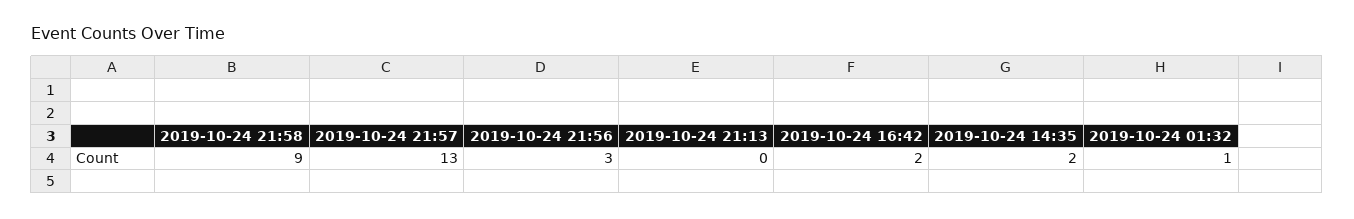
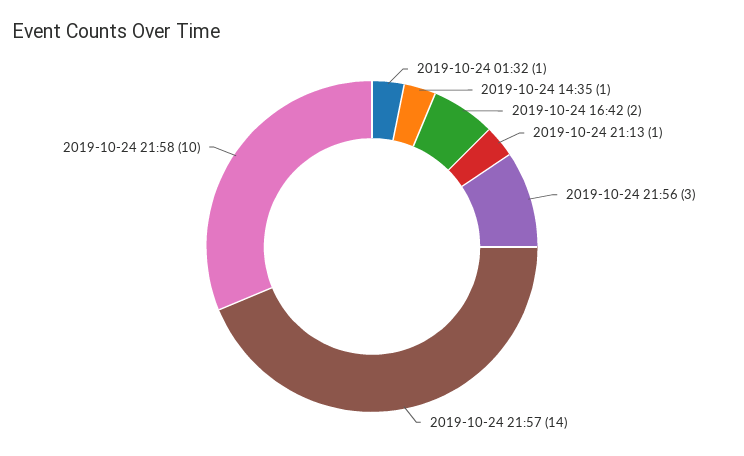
  {
-   "2019-10-24 21:58": 9,
+   "2019-10-24 21:58": 10,
-   "2019-10-24 21:57": 13,
+   "2019-10-24 21:57": 14,
    "2019-10-24 21:56": 3,
-   "2019-10-24 21:13": 0,
+   "2019-10-24 21:13": 1,
    "2019-10-24 16:42": 2,
-   "2019-10-24 14:35": 2,
+   "2019-10-24 14:35": 1,
    "2019-10-24 01:32": 1
  }

